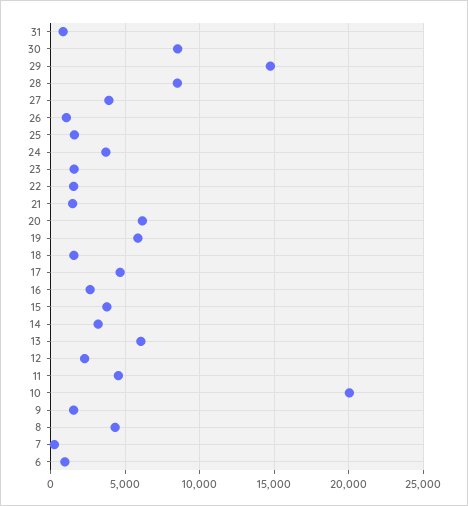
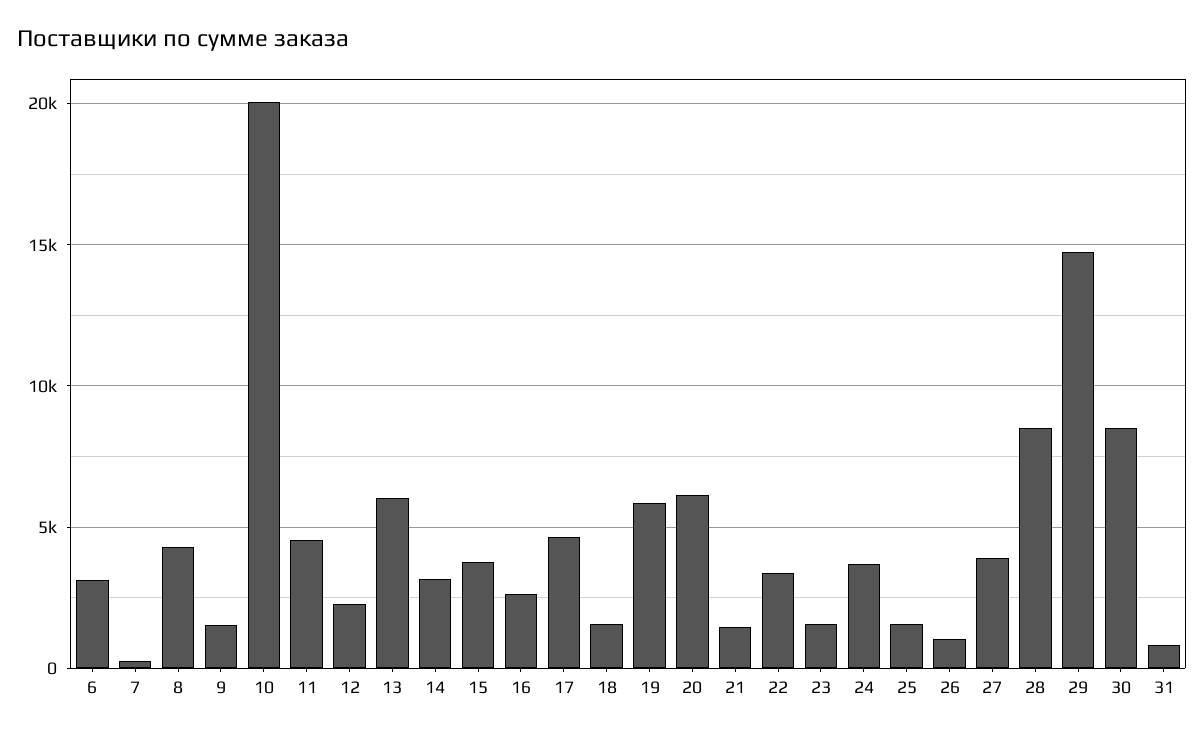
  {
    "31": 1000,
    "30": 8500,
    "29": 14500,
    "28": 8500,
    "27": 4000,
    "26": 1000,
    "25": 1500,
    "24": 3500,
    "23": 1500,
-   "22": 1500,
+   "22": 3500,
    "21": 1500,
    "20": 6000,
    "19": 6000,
    "18": 1500,
    "17": 4500,
    "16": 2500,
    "15": 4000,
    "14": 3000,
    "13": 6000,
    "12": 2500,
    "11": 4500,
    "10": 20000,
    "9": 1500,
    "8": 4500,
    "7": 0,
-   "6": 1000
+   "6": 3000
  }

